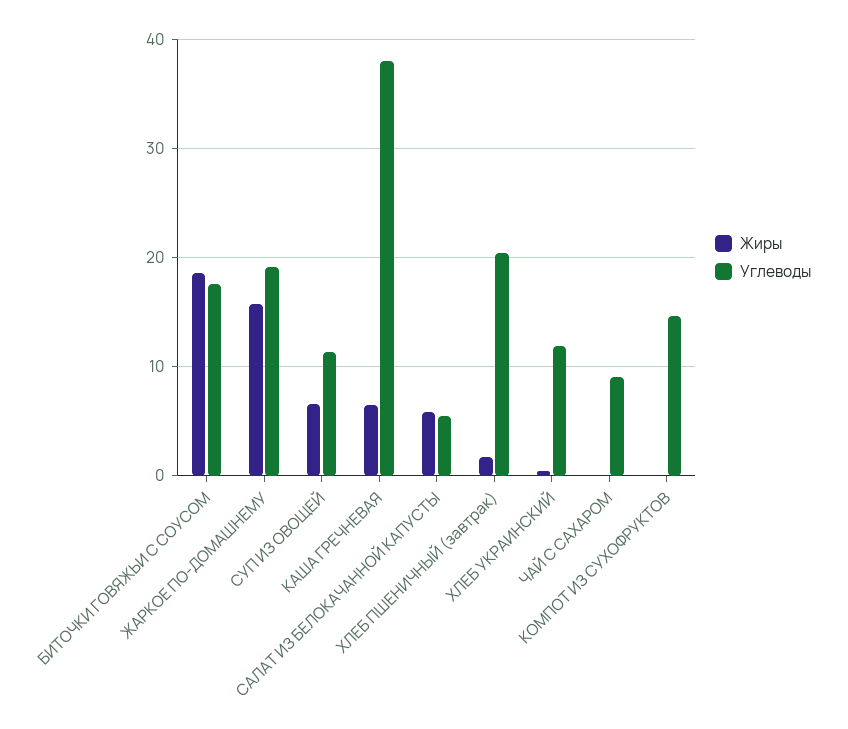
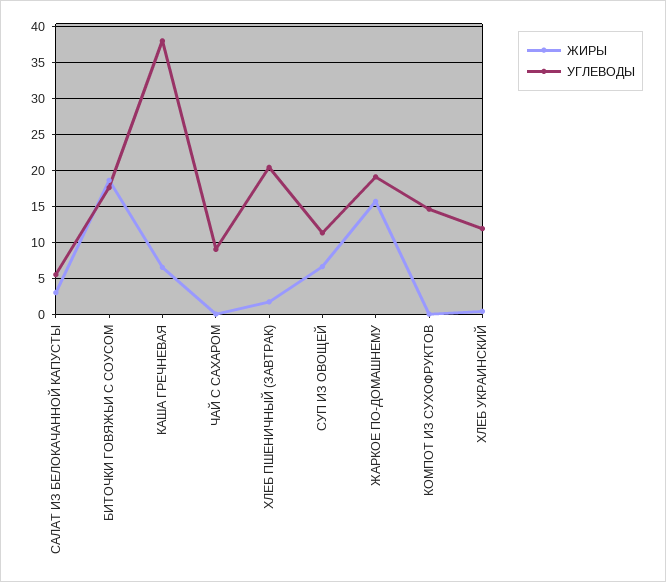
  {
    "Жиры": {
      "БИТОЧКИ ГОВЯЖЬИ С СОУСОМ": 19,
      "ЖАРКОЕ ПО-ДОМАШНЕМУ": 16,
      "СУП ИЗ ОВОЩЕЙ": 7,
      "КАША ГРЕЧНЕВАЯ": 7,
-     "САЛАТ ИЗ БЕЛОКАЧАННОЙ КАПУСТЫ": 6,
+     "САЛАТ ИЗ БЕЛОКАЧАННОЙ КАПУСТЫ": 3,
      "ХЛЕБ ПШЕНИЧНЫЙ (завтрак)": 2,
      "ХЛЕБ УКРАИНСКИЙ": 0,
      "ЧАЙ С САХАРОМ": 0,
      "КОМПОТ ИЗ СУХОФРУКТОВ": 0
    },
    "Углеводы": {
      "БИТОЧКИ ГОВЯЖЬИ С СОУСОМ": 18,
      "ЖАРКОЕ ПО-ДОМАШНЕМУ": 19,
      "СУП ИЗ ОВОЩЕЙ": 11,
      "КАША ГРЕЧНЕВАЯ": 38,
      "САЛАТ ИЗ БЕЛОКАЧАННОЙ КАПУСТЫ": 6,
      "ХЛЕБ ПШЕНИЧНЫЙ (завтрак)": 20,
      "ХЛЕБ УКРАИНСКИЙ": 12,
      "ЧАЙ С САХАРОМ": 9,
      "КОМПОТ ИЗ СУХОФРУКТОВ": 15
    }
  }

